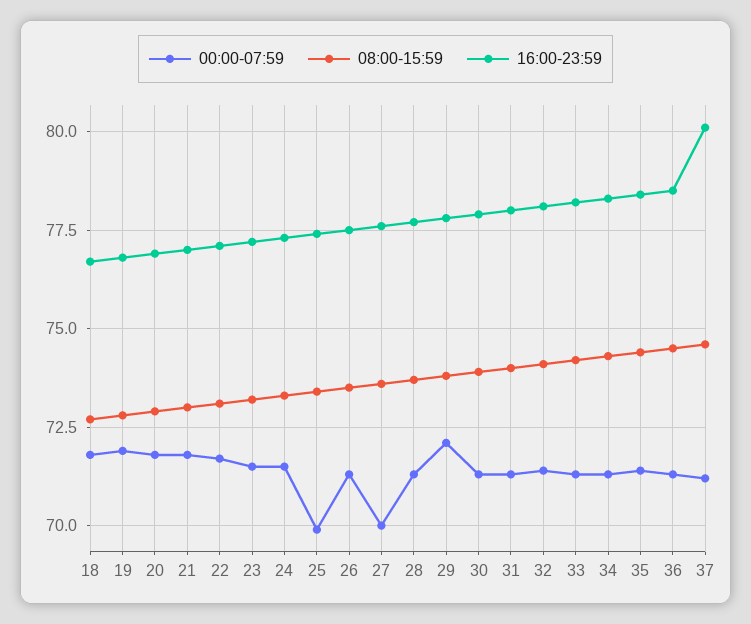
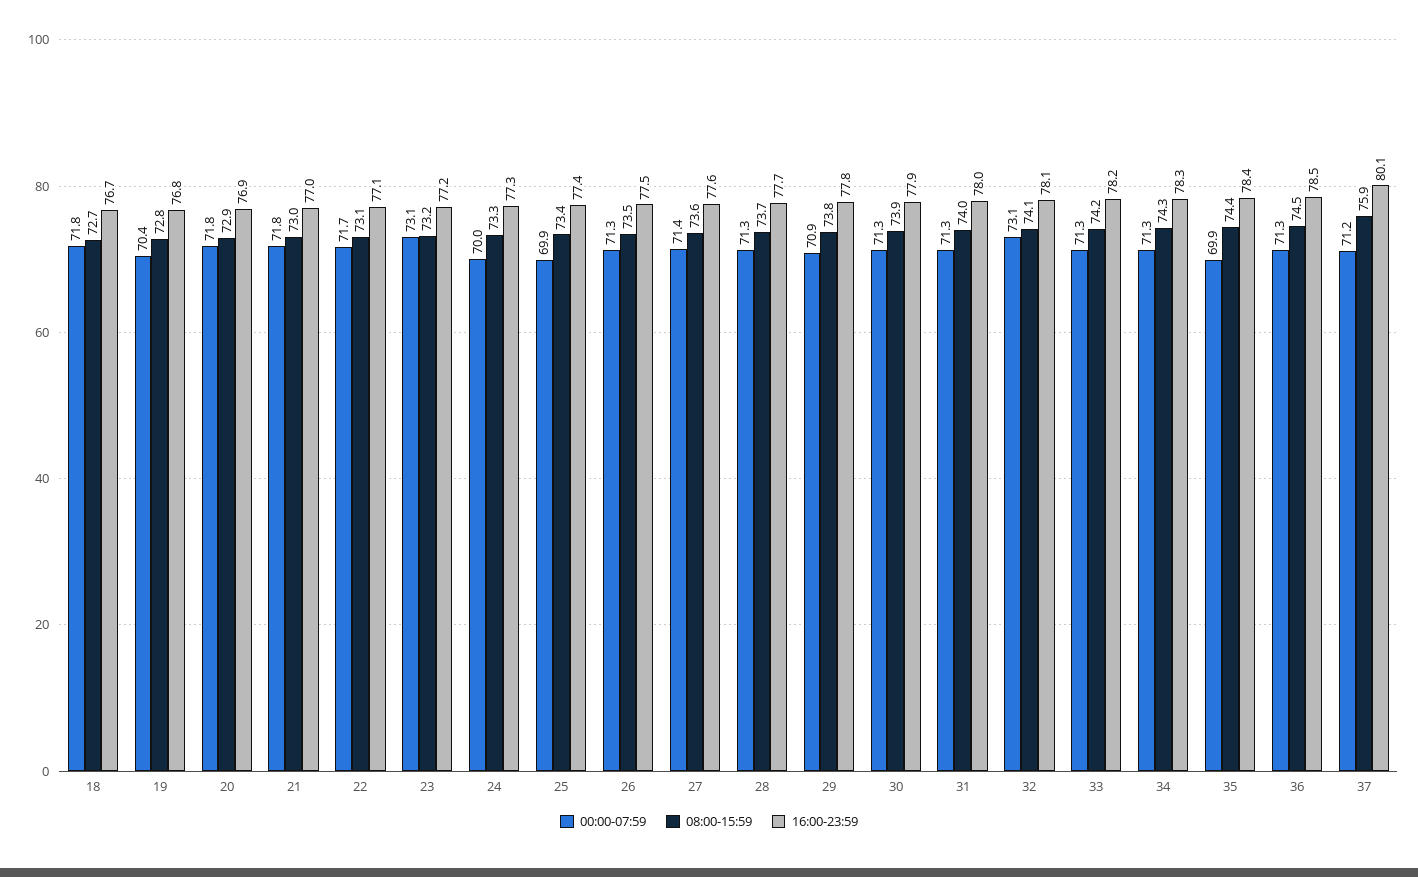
  {
    "00:00-07:59": {
      "18": 71.8,
-     "19": 72,
+     "19": 70.4,
      "20": 71.8,
      "21": 71.8,
      "22": 71.7,
-     "23": 71.5,
+     "23": 73.1,
-     "24": 71.5,
+     "24": 70,
      "25": 69.9,
      "26": 71.3,
-     "27": 70,
+     "27": 71.4,
      "28": 71.3,
-     "29": 72,
+     "29": 70.9,
      "30": 71.3,
      "31": 71.3,
-     "32": 71.5,
+     "32": 73.1,
      "33": 71.3,
      "34": 71.3,
-     "35": 71.5,
+     "35": 69.9,
      "36": 71.3,
      "37": 71.2
    },
    "08:00-15:59": {
      "18": 72.7,
      "19": 72.8,
      "20": 72.9,
      "21": 73,
      "22": 73.1,
      "23": 73.2,
      "24": 73.3,
      "25": 73.4,
      "26": 73.5,
      "27": 73.6,
      "28": 73.7,
      "29": 73.8,
      "30": 73.9,
      "31": 74,
      "32": 74.1,
      "33": 74.2,
      "34": 74.3,
      "35": 74.4,
      "36": 74.5,
-     "37": 74.5
+     "37": 75.9
    },
    "16:00-23:59": {
      "18": 76.7,
      "19": 76.8,
      "20": 76.9,
      "21": 77,
      "22": 77.1,
      "23": 77.2,
      "24": 77.3,
      "25": 77.4,
      "26": 77.5,
      "27": 77.6,
      "28": 77.7,
      "29": 77.8,
      "30": 77.9,
      "31": 78,
      "32": 78.1,
      "33": 78.2,
      "34": 78.3,
      "35": 78.4,
      "36": 78.5,
      "37": 80.1
    }
  }

